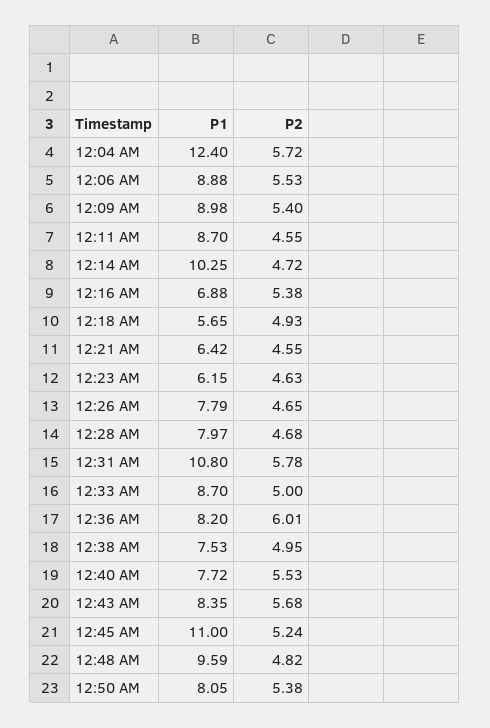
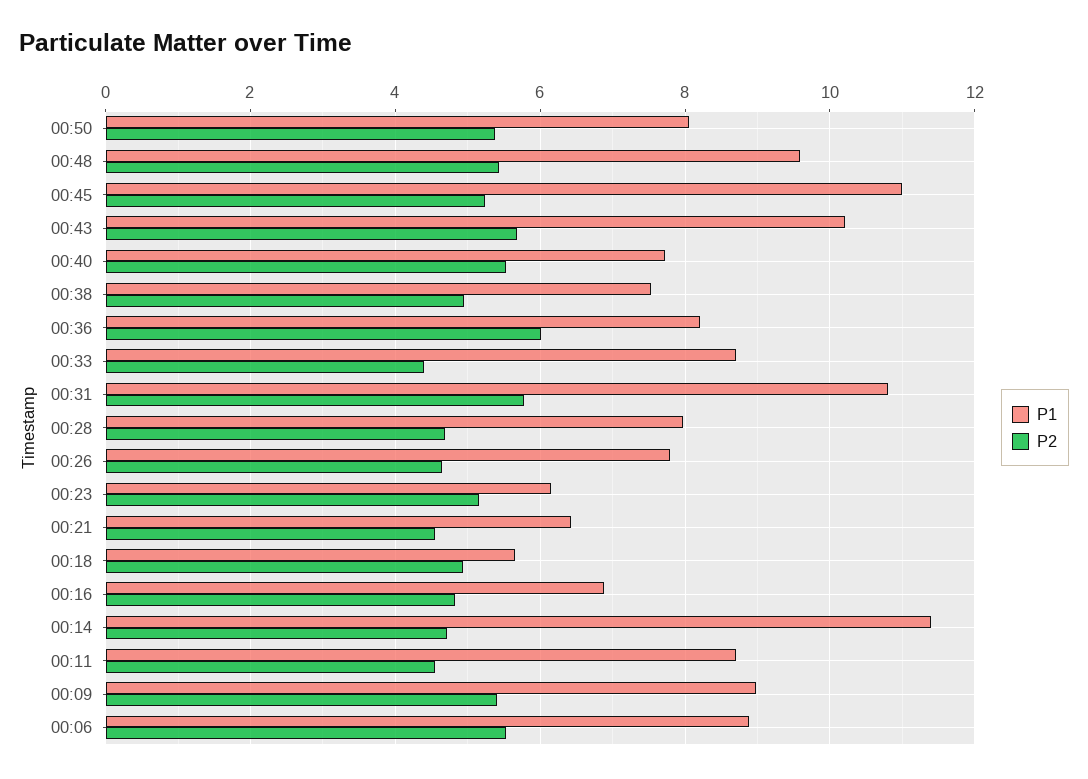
  {
    "P1": {
-     "12:04 AM": 12.4,
      "12:06 AM": 8.88,
      "12:09 AM": 8.98,
      "12:11 AM": 8.7,
-     "12:14 AM": 10.25,
+     "12:14 AM": 11.4,
      "12:16 AM": 6.88,
      "12:18 AM": 5.65,
      "12:21 AM": 6.42,
      "12:23 AM": 6.15,
      "12:26 AM": 7.79,
      "12:28 AM": 7.97,
      "12:31 AM": 10.8,
      "12:33 AM": 8.7,
      "12:36 AM": 8.2,
      "12:38 AM": 7.53,
      "12:40 AM": 7.72,
-     "12:43 AM": 8.35,
+     "12:43 AM": 10.2,
      "12:45 AM": 11,
      "12:48 AM": 9.59,
      "12:50 AM": 8.05
    },
    "P2": {
-     "12:04 AM": 5.72,
      "12:06 AM": 5.53,
      "12:09 AM": 5.4,
      "12:11 AM": 4.55,
      "12:14 AM": 4.72,
-     "12:16 AM": 5.38,
+     "12:16 AM": 4.8,
      "12:18 AM": 4.93,
      "12:21 AM": 4.55,
-     "12:23 AM": 4.63,
+     "12:23 AM": 5.2,
      "12:26 AM": 4.65,
      "12:28 AM": 4.68,
      "12:31 AM": 5.78,
-     "12:33 AM": 5,
+     "12:33 AM": 4.4,
      "12:36 AM": 6.01,
      "12:38 AM": 4.95,
      "12:40 AM": 5.53,
      "12:43 AM": 5.68,
      "12:45 AM": 5.24,
-     "12:48 AM": 4.82,
+     "12:48 AM": 5.4,
      "12:50 AM": 5.38
    }
  }

